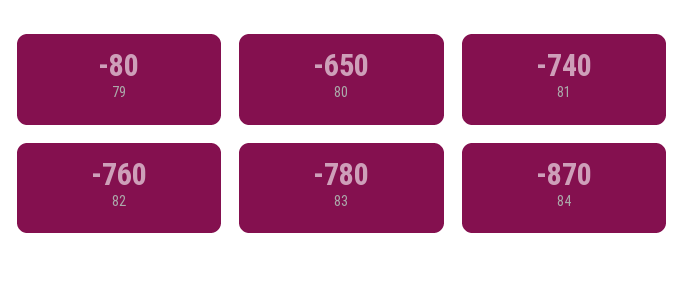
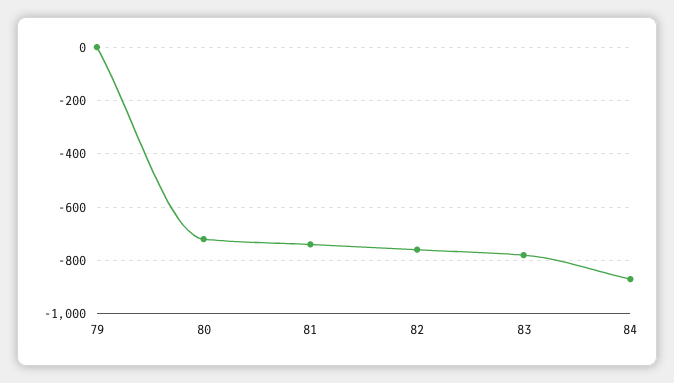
  {
-   "79": -80,
+   "79": 0,
-   "80": -650,
+   "80": -725,
    "81": -740,
    "82": -760,
    "83": -780,
    "84": -870
  }

